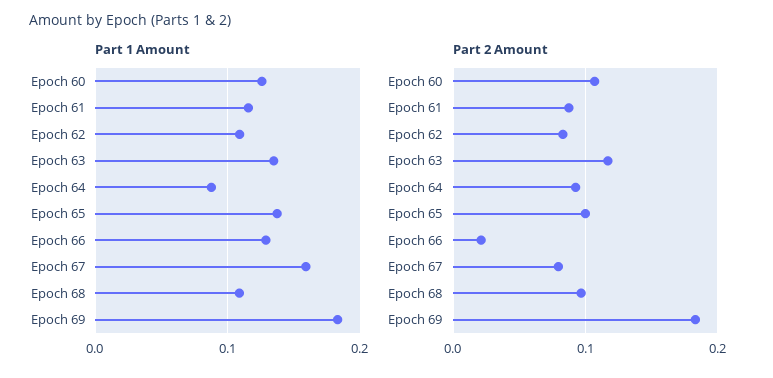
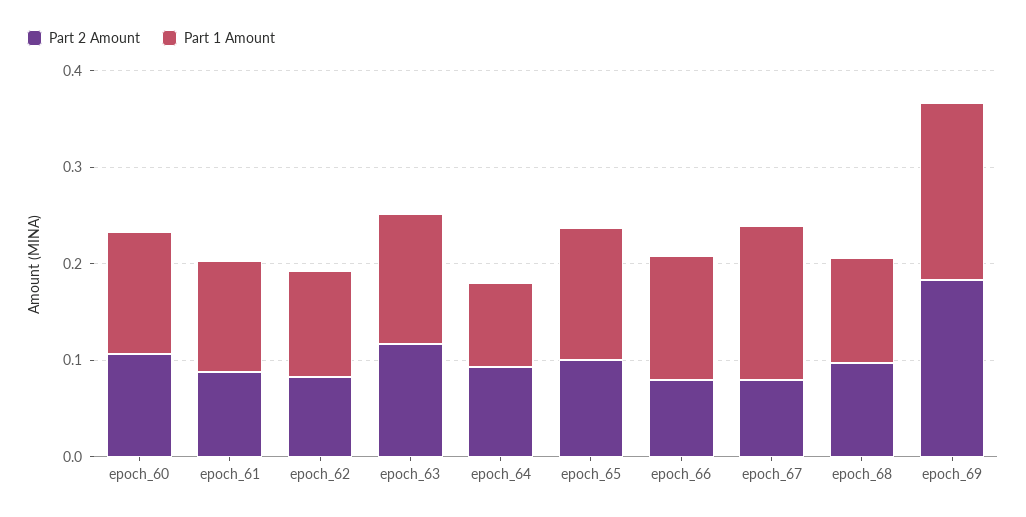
  {
    "Part 1 Amount": {
      "Epoch 60": 0.13,
      "Epoch 61": 0.12,
      "Epoch 62": 0.11,
      "Epoch 63": 0.13,
      "Epoch 64": 0.09,
      "Epoch 65": 0.14,
      "Epoch 66": 0.13,
      "Epoch 67": 0.16,
      "Epoch 68": 0.11,
      "Epoch 69": 0.18
    },
    "Part 2 Amount": {
      "Epoch 60": 0.11,
      "Epoch 61": 0.09,
      "Epoch 62": 0.08,
      "Epoch 63": 0.12,
      "Epoch 64": 0.09,
      "Epoch 65": 0.1,
-     "Epoch 66": 0.02,
+     "Epoch 66": 0.08,
      "Epoch 67": 0.08,
      "Epoch 68": 0.1,
      "Epoch 69": 0.18
    }
  }

